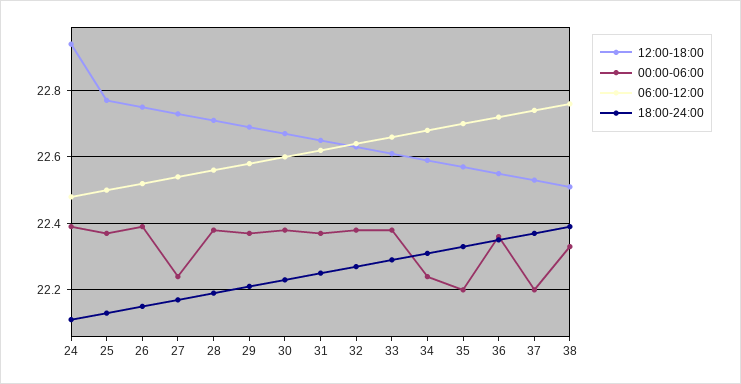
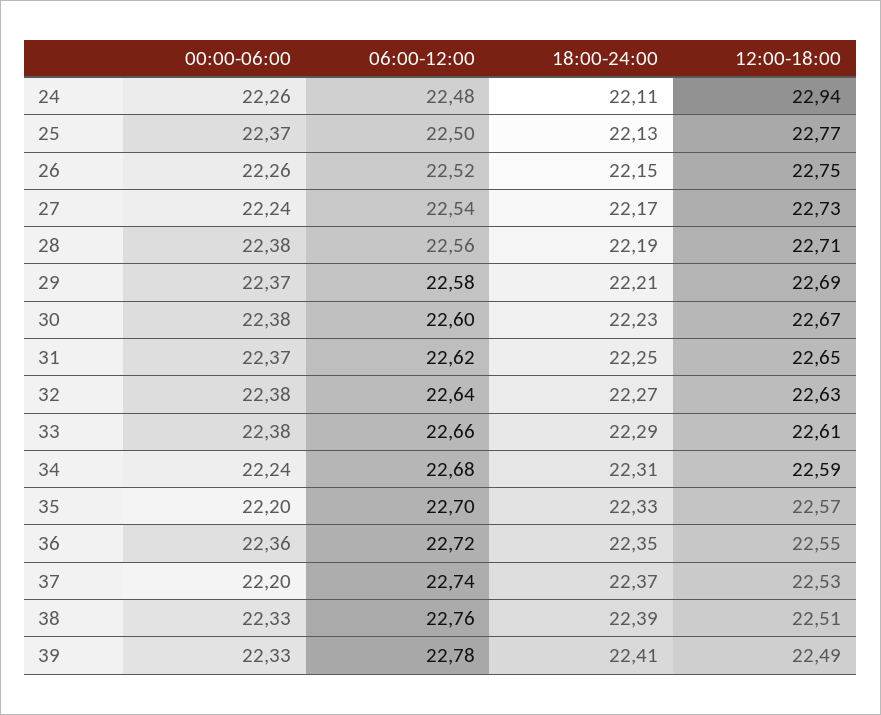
  {
    "12:00-18:00": {
      "24": 22.94,
      "25": 22.77,
      "26": 22.75,
      "27": 22.73,
      "28": 22.71,
      "29": 22.69,
      "30": 22.67,
      "31": 22.65,
      "32": 22.63,
      "33": 22.61,
      "34": 22.59,
      "35": 22.57,
      "36": 22.55,
      "37": 22.53,
-     "38": 22.51
+     "38": 22.51,
+     "39": 22.49
    },
    "00:00-06:00": {
-     "24": 22.4,
+     "24": 22.26,
      "25": 22.37,
-     "26": 22.4,
+     "26": 22.26,
      "27": 22.24,
      "28": 22.38,
      "29": 22.37,
      "30": 22.38,
      "31": 22.37,
      "32": 22.38,
      "33": 22.38,
      "34": 22.24,
      "35": 22.2,
      "36": 22.36,
      "37": 22.2,
-     "38": 22.33
+     "38": 22.33,
+     "39": 22.33
    },
    "06:00-12:00": {
      "24": 22.48,
      "25": 22.5,
      "26": 22.52,
      "27": 22.54,
      "28": 22.56,
      "29": 22.58,
      "30": 22.6,
      "31": 22.62,
      "32": 22.64,
      "33": 22.66,
      "34": 22.68,
      "35": 22.7,
      "36": 22.72,
      "37": 22.74,
-     "38": 22.76
+     "38": 22.76,
+     "39": 22.78
    },
    "18:00-24:00": {
      "24": 22.11,
      "25": 22.13,
      "26": 22.15,
      "27": 22.17,
      "28": 22.19,
      "29": 22.21,
      "30": 22.23,
      "31": 22.25,
      "32": 22.27,
      "33": 22.29,
      "34": 22.31,
      "35": 22.33,
      "36": 22.35,
      "37": 22.37,
-     "38": 22.39
+     "38": 22.39,
+     "39": 22.41
    }
  }

